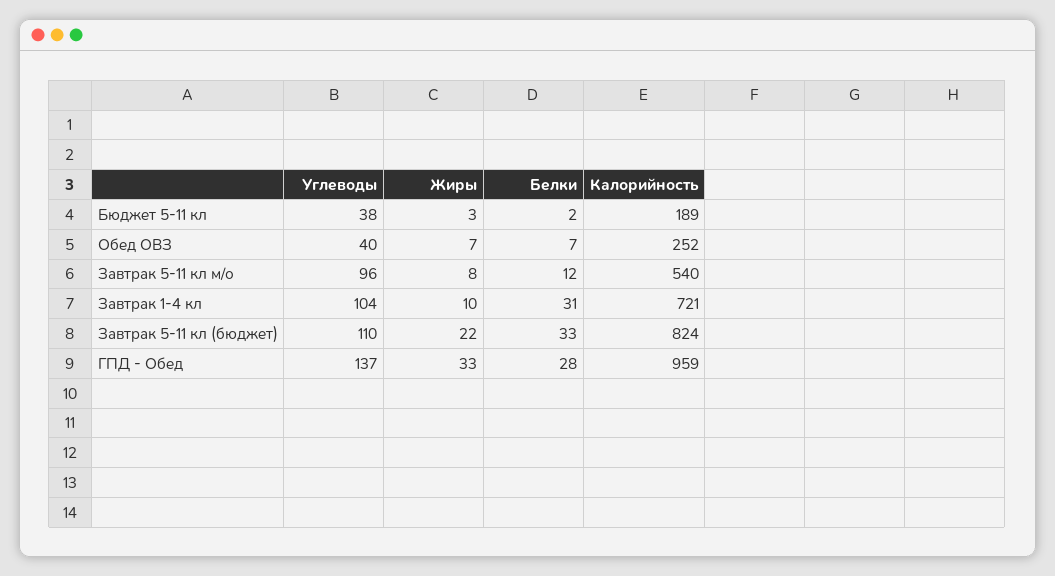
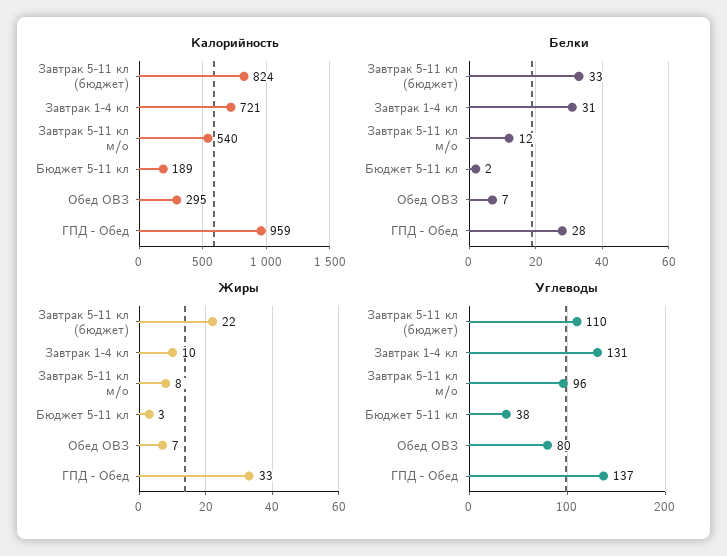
  {
    "Углеводы": {
      "Бюджет 5-11 кл": 38,
-     "Обед ОВЗ": 40,
+     "Обед ОВЗ": 80,
      "Завтрак 5-11 кл м/о": 96,
-     "Завтрак 1-4 кл": 104,
+     "Завтрак 1-4 кл": 131,
      "Завтрак 5-11 кл (бюджет)": 110,
      "ГПД - Обед": 137
    },
    "Жиры": {
      "Бюджет 5-11 кл": 3,
      "Обед ОВЗ": 7,
      "Завтрак 5-11 кл м/о": 8,
      "Завтрак 1-4 кл": 10,
      "Завтрак 5-11 кл (бюджет)": 22,
      "ГПД - Обед": 33
    },
    "Белки": {
      "Бюджет 5-11 кл": 2,
      "Обед ОВЗ": 7,
      "Завтрак 5-11 кл м/о": 12,
      "Завтрак 1-4 кл": 31,
      "Завтрак 5-11 кл (бюджет)": 33,
      "ГПД - Обед": 28
    },
    "Калорийность": {
      "Бюджет 5-11 кл": 189,
-     "Обед ОВЗ": 252,
+     "Обед ОВЗ": 295,
      "Завтрак 5-11 кл м/о": 540,
      "Завтрак 1-4 кл": 721,
      "Завтрак 5-11 кл (бюджет)": 824,
      "ГПД - Обед": 959
    }
  }

